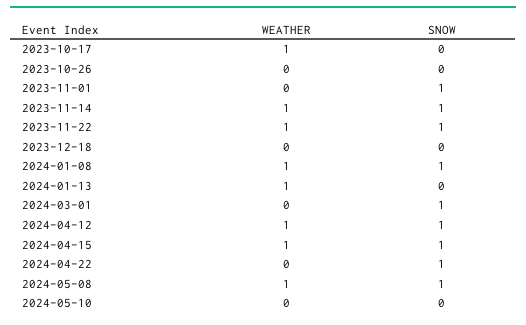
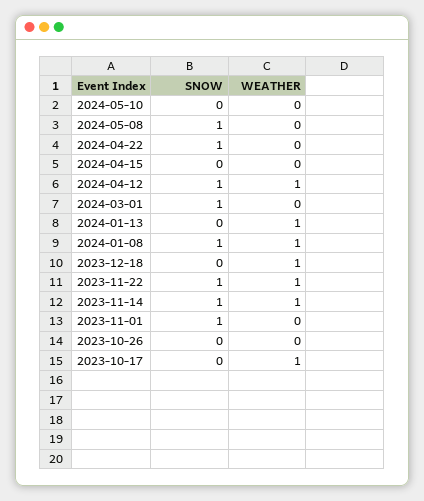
  {
    "WEATHER": {
      "2023-10-17": 1,
      "2023-10-26": 0,
      "2023-11-01": 0,
      "2023-11-14": 1,
      "2023-11-22": 1,
-     "2023-12-18": 0,
+     "2023-12-18": 1,
      "2024-01-08": 1,
      "2024-01-13": 1,
      "2024-03-01": 0,
      "2024-04-12": 1,
-     "2024-04-15": 1,
+     "2024-04-15": 0,
      "2024-04-22": 0,
-     "2024-05-08": 1,
+     "2024-05-08": 0,
      "2024-05-10": 0
    },
    "SNOW": {
      "2023-10-17": 0,
      "2023-10-26": 0,
      "2023-11-01": 1,
      "2023-11-14": 1,
      "2023-11-22": 1,
      "2023-12-18": 0,
      "2024-01-08": 1,
      "2024-01-13": 0,
      "2024-03-01": 1,
      "2024-04-12": 1,
-     "2024-04-15": 1,
+     "2024-04-15": 0,
      "2024-04-22": 1,
      "2024-05-08": 1,
      "2024-05-10": 0
    }
  }

